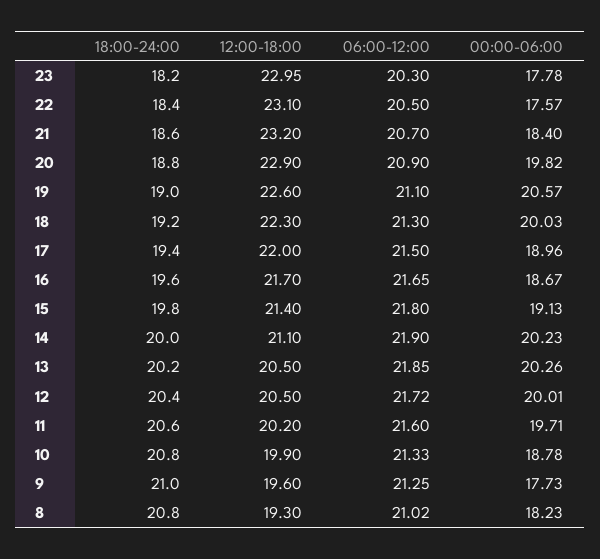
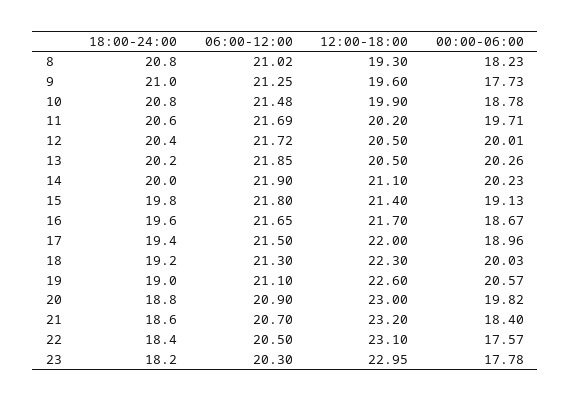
  {
    "18:00-24:00": {
      "23": 18.2,
      "22": 18.4,
      "21": 18.6,
      "20": 18.8,
      "19": 19,
      "18": 19.2,
      "17": 19.4,
      "16": 19.6,
      "15": 19.8,
      "14": 20,
      "13": 20.2,
      "12": 20.4,
      "11": 20.6,
      "10": 20.8,
      "9": 21,
      "8": 20.8
    },
    "12:00-18:00": {
      "23": 22.95,
      "22": 23.1,
      "21": 23.2,
-     "20": 22.9,
+     "20": 23,
      "19": 22.6,
      "18": 22.3,
      "17": 22,
      "16": 21.7,
      "15": 21.4,
      "14": 21.1,
      "13": 20.5,
      "12": 20.5,
      "11": 20.2,
      "10": 19.9,
      "9": 19.6,
      "8": 19.3
    },
    "06:00-12:00": {
      "23": 20.3,
      "22": 20.5,
      "21": 20.7,
      "20": 20.9,
      "19": 21.1,
      "18": 21.3,
      "17": 21.5,
      "16": 21.65,
      "15": 21.8,
      "14": 21.9,
      "13": 21.85,
      "12": 21.72,
-     "11": 21.6,
+     "11": 21.69,
-     "10": 21.33,
+     "10": 21.48,
      "9": 21.25,
      "8": 21.02
    },
    "00:00-06:00": {
      "23": 17.78,
      "22": 17.57,
      "21": 18.4,
      "20": 19.82,
      "19": 20.57,
      "18": 20.03,
      "17": 18.96,
      "16": 18.67,
      "15": 19.13,
      "14": 20.23,
      "13": 20.26,
      "12": 20.01,
      "11": 19.71,
      "10": 18.78,
      "9": 17.73,
      "8": 18.23
    }
  }

